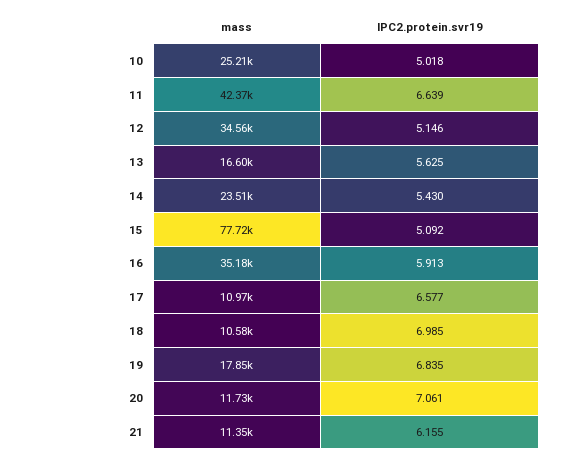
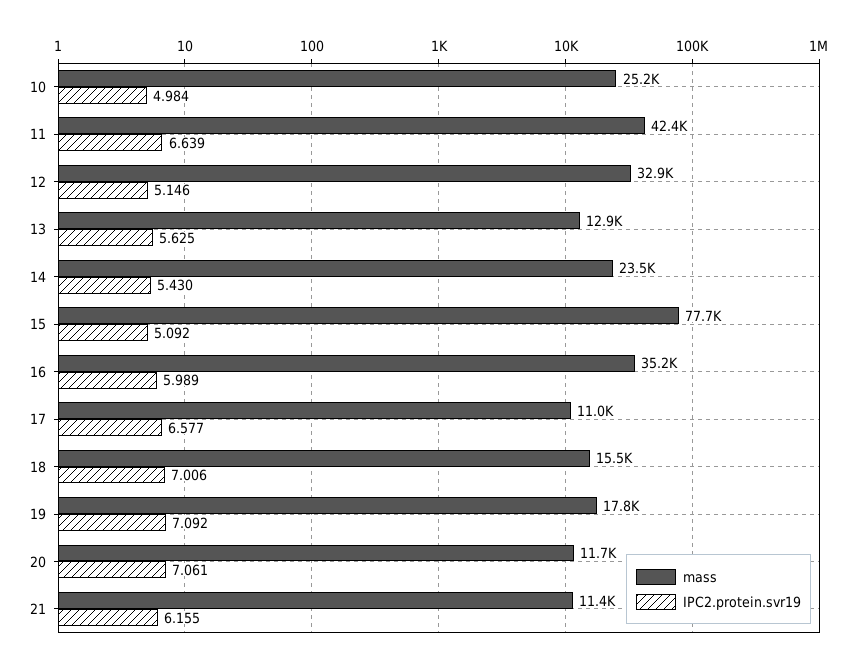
  {
    "mass": {
      "10": 25210,
      "11": 42370,
-     "12": 34560,
+     "12": 32900,
-     "13": 16600,
+     "13": 12900,
      "14": 23510,
      "15": 77720,
      "16": 35180,
      "17": 10970,
-     "18": 10580,
+     "18": 15500,
      "19": 17850,
      "20": 11730,
      "21": 11350
    },
    "IPC2.protein.svr19": {
-     "10": 5.018,
+     "10": 4.984,
      "11": 6.639,
      "12": 5.146,
      "13": 5.625,
      "14": 5.43,
      "15": 5.092,
-     "16": 5.913,
+     "16": 5.989,
      "17": 6.577,
-     "18": 6.985,
+     "18": 7.006,
-     "19": 6.835,
+     "19": 7.092,
      "20": 7.061,
      "21": 6.155
    }
  }

